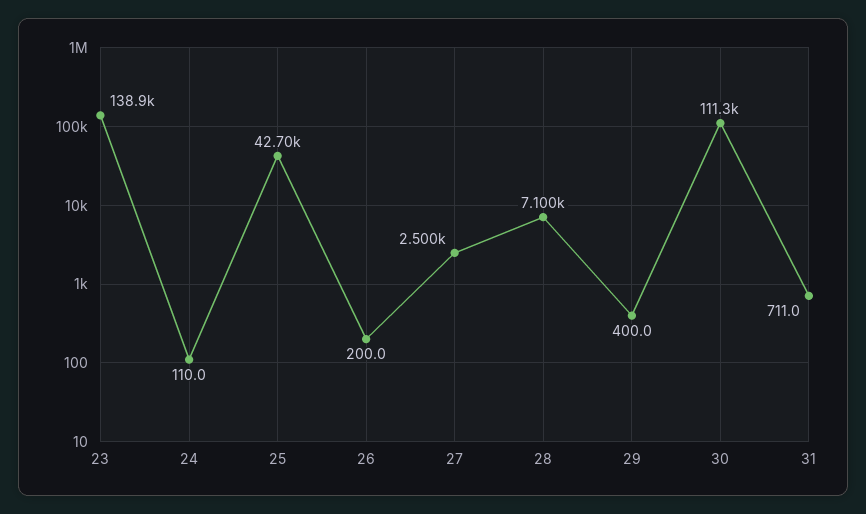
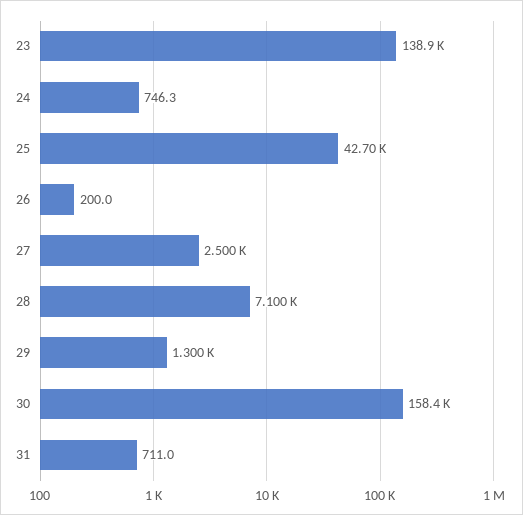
  {
    "23": 138900,
-   "24": 110,
+   "24": 746.3,
    "25": 42700,
    "26": 200,
    "27": 2500,
    "28": 7100,
-   "29": 400,
+   "29": 1300,
-   "30": 111300,
+   "30": 158400,
    "31": 711
  }

